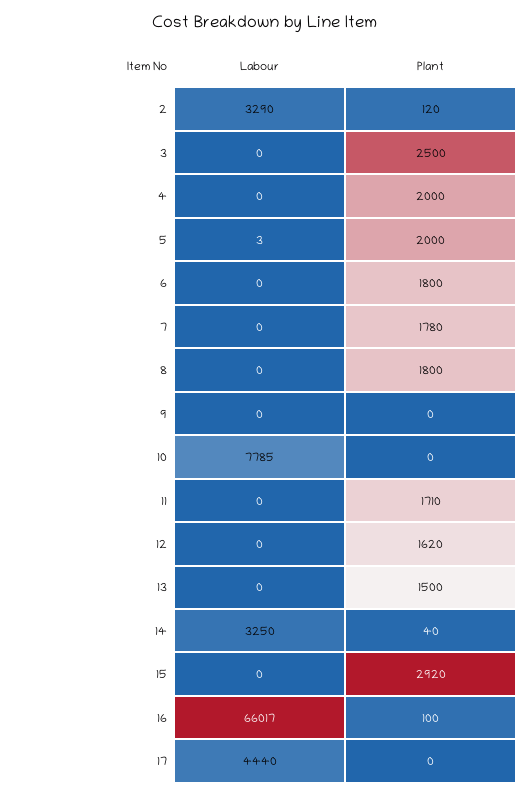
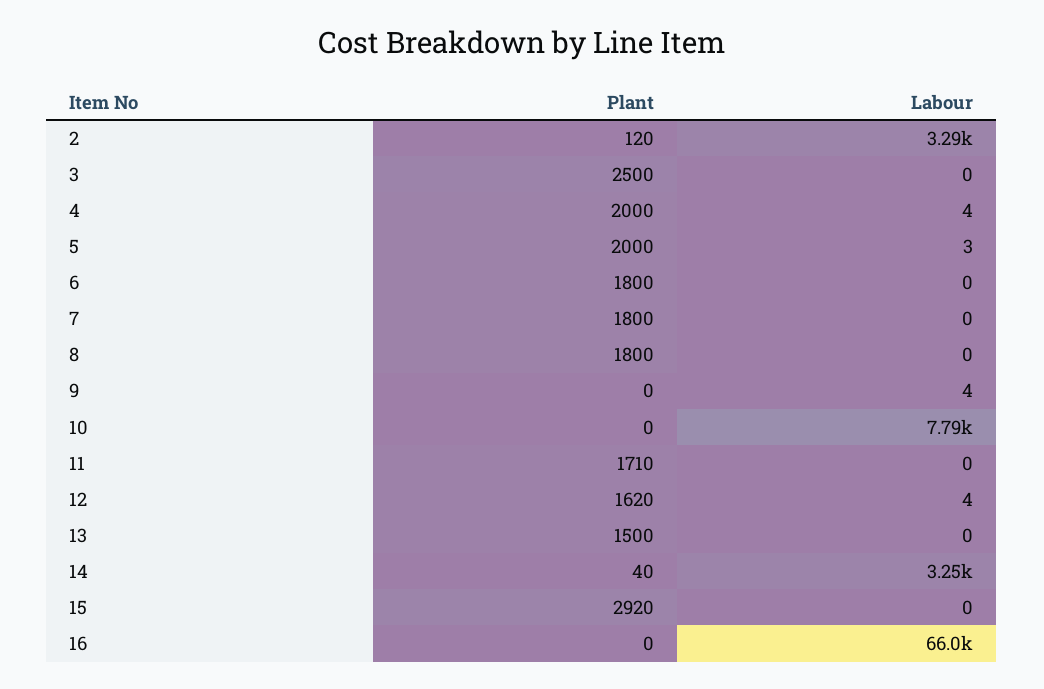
  {
    "Labour": {
      "2": 3290,
      "3": 0,
-     "4": 0,
+     "4": 4,
      "5": 3,
      "6": 0,
      "7": 0,
      "8": 0,
-     "9": 0,
+     "9": 4,
      "10": 7785,
      "11": 0,
-     "12": 0,
+     "12": 4,
      "13": 0,
      "14": 3250,
      "15": 0,
-     "16": 66017,
+     "16": 66017
-     "17": 4440
    },
    "Plant": {
      "2": 120,
      "3": 2500,
      "4": 2000,
      "5": 2000,
      "6": 1800,
-     "7": 1780,
+     "7": 1800,
      "8": 1800,
      "9": 0,
      "10": 0,
      "11": 1710,
      "12": 1620,
      "13": 1500,
      "14": 40,
      "15": 2920,
-     "16": 100,
+     "16": 0
-     "17": 0
    }
  }

